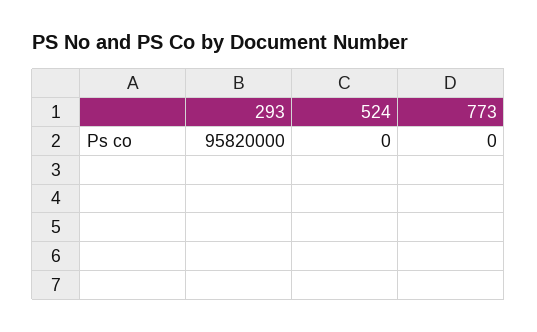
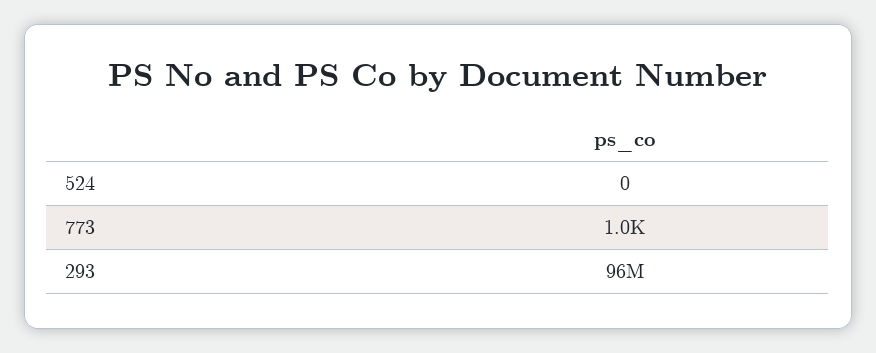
  {
    "293": 95820000,
    "524": 0,
-   "773": 0
+   "773": 1000
  }

